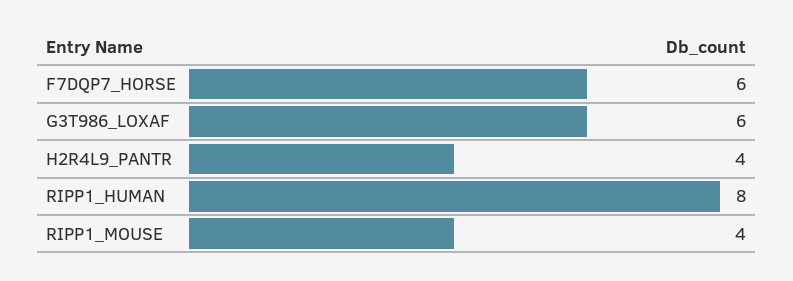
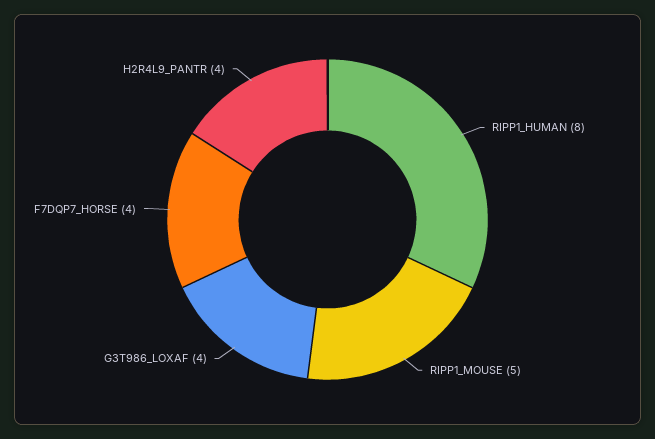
  {
-   "F7DQP7_HORSE": 6,
+   "F7DQP7_HORSE": 4,
-   "G3T986_LOXAF": 6,
+   "G3T986_LOXAF": 4,
    "H2R4L9_PANTR": 4,
    "RIPP1_HUMAN": 8,
-   "RIPP1_MOUSE": 4
+   "RIPP1_MOUSE": 5
  }

